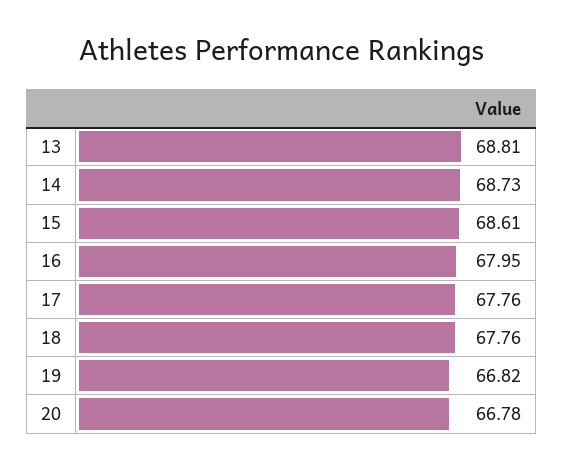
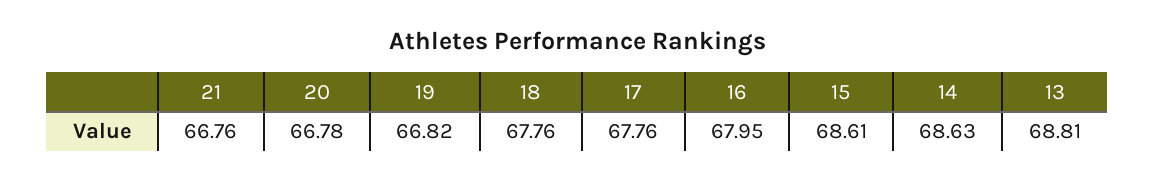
  {
    "13": 68.81,
-   "14": 68.73,
+   "14": 68.63,
    "15": 68.61,
    "16": 67.95,
    "17": 67.76,
    "18": 67.76,
    "19": 66.82,
-   "20": 66.78
+   "20": 66.78,
+   "21": 66.76
  }

